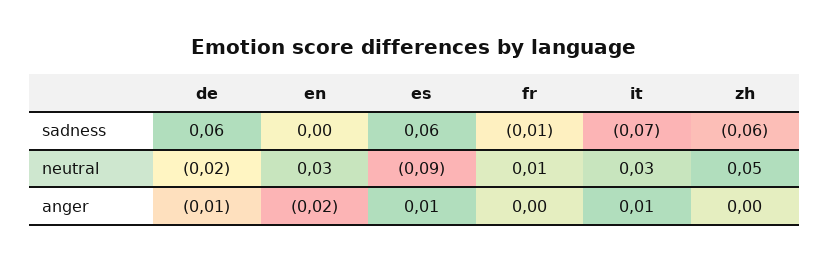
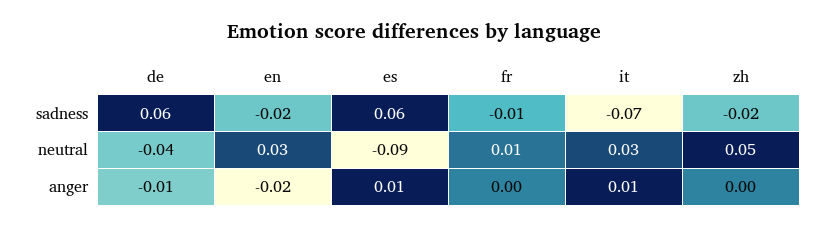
  {
    "de": {
      "sadness": 0.06,
-     "neutral": -0.02,
+     "neutral": -0.04,
      "anger": -0.01
    },
    "en": {
-     "sadness": 0,
+     "sadness": -0.02,
      "neutral": 0.03,
      "anger": -0.02
    },
    "es": {
      "sadness": 0.06,
      "neutral": -0.09,
      "anger": 0.01
    },
    "fr": {
      "sadness": -0.01,
      "neutral": 0.01,
      "anger": 0
    },
    "it": {
      "sadness": -0.07,
      "neutral": 0.03,
      "anger": 0.01
    },
    "zh": {
-     "sadness": -0.06,
+     "sadness": -0.02,
      "neutral": 0.05,
      "anger": 0
    }
  }

